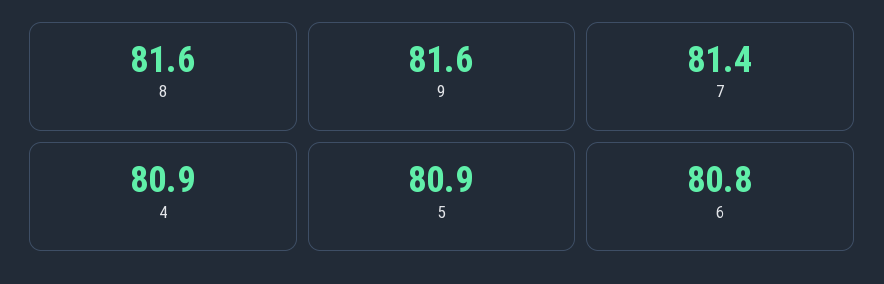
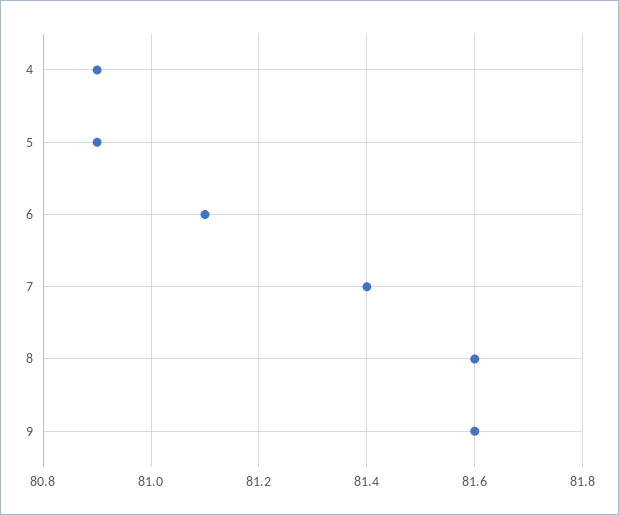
  {
    "8": 81.6,
    "9": 81.6,
    "7": 81.4,
    "4": 80.9,
    "5": 80.9,
-   "6": 80.8
+   "6": 81.1
  }

